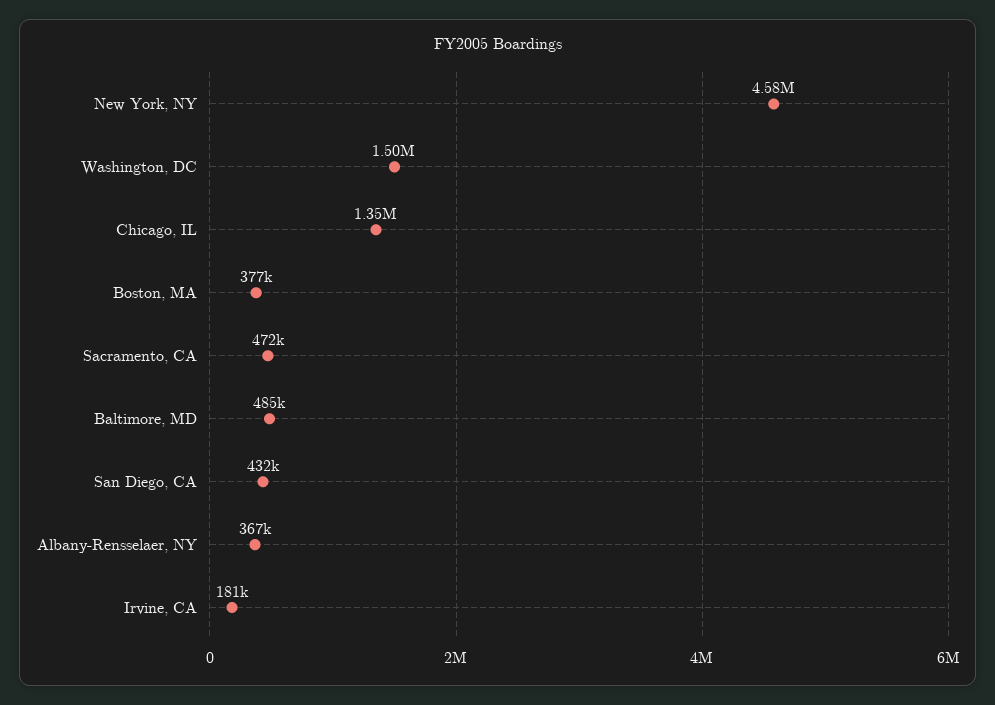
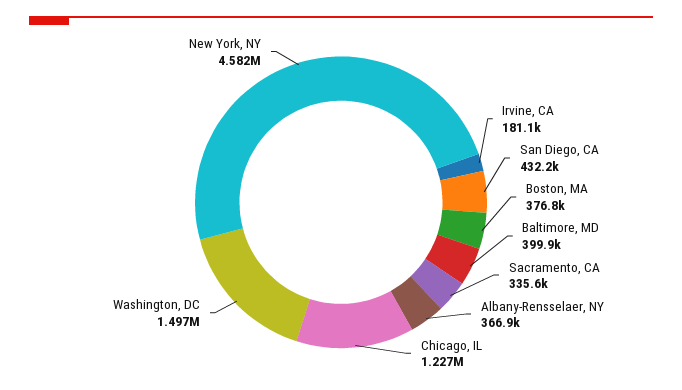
  {
    "New York, NY": 4582000,
    "Washington, DC": 1497000,
-   "Chicago, IL": 1350000,
+   "Chicago, IL": 1227000,
    "Boston, MA": 376800,
-   "Sacramento, CA": 472000,
+   "Sacramento, CA": 335600,
-   "Baltimore, MD": 485000,
+   "Baltimore, MD": 399900,
    "San Diego, CA": 432200,
    "Albany-Rensselaer, NY": 366900,
    "Irvine, CA": 181100
  }

